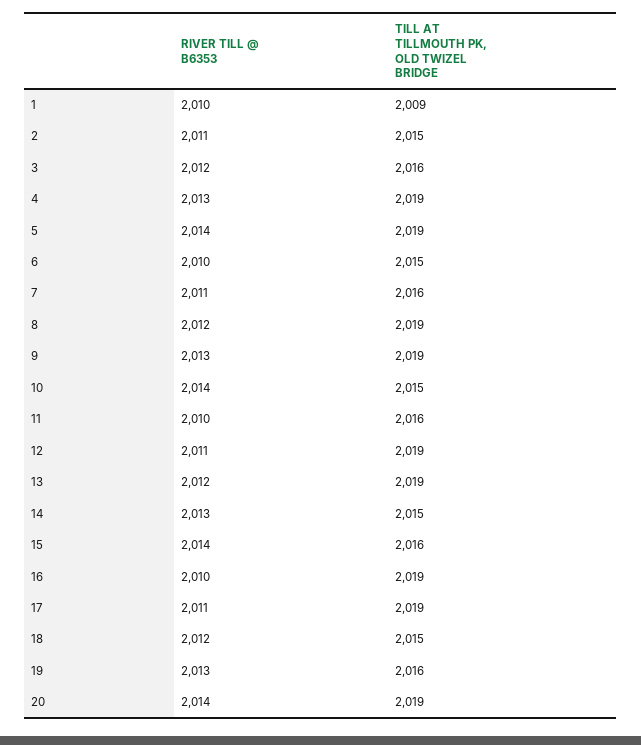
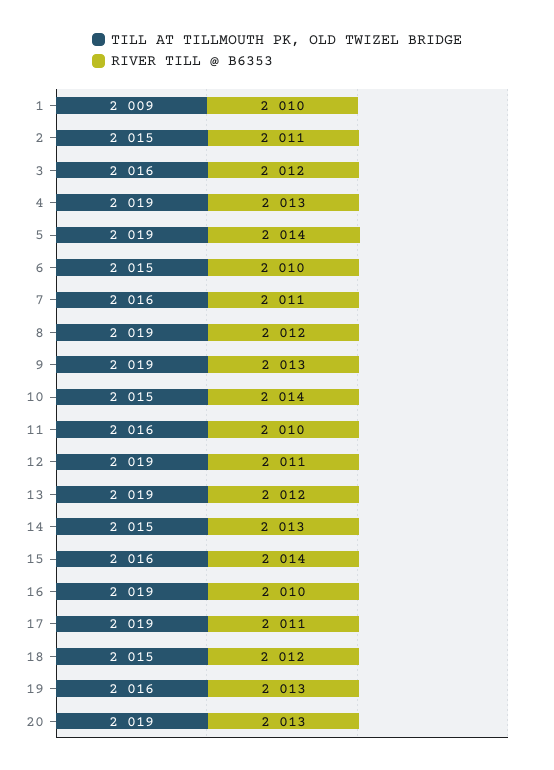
  {
    "RIVER TILL @ B6353": {
      "1": 2010,
      "2": 2011,
      "3": 2012,
      "4": 2013,
      "5": 2014,
      "6": 2010,
      "7": 2011,
      "8": 2012,
      "9": 2013,
      "10": 2014,
      "11": 2010,
      "12": 2011,
      "13": 2012,
      "14": 2013,
      "15": 2014,
      "16": 2010,
      "17": 2011,
      "18": 2012,
      "19": 2013,
-     "20": 2014
+     "20": 2013
    },
    "TILL AT TILLMOUTH PK, OLD TWIZEL BRIDGE": {
      "1": 2009,
      "2": 2015,
      "3": 2016,
      "4": 2019,
      "5": 2019,
      "6": 2015,
      "7": 2016,
      "8": 2019,
      "9": 2019,
      "10": 2015,
      "11": 2016,
      "12": 2019,
      "13": 2019,
      "14": 2015,
      "15": 2016,
      "16": 2019,
      "17": 2019,
      "18": 2015,
      "19": 2016,
      "20": 2019
    }
  }

